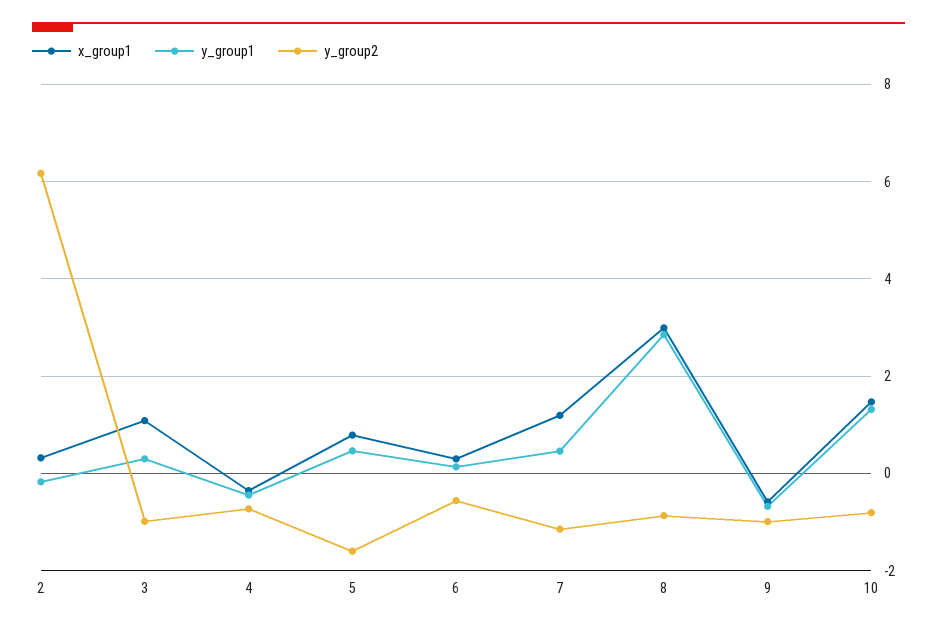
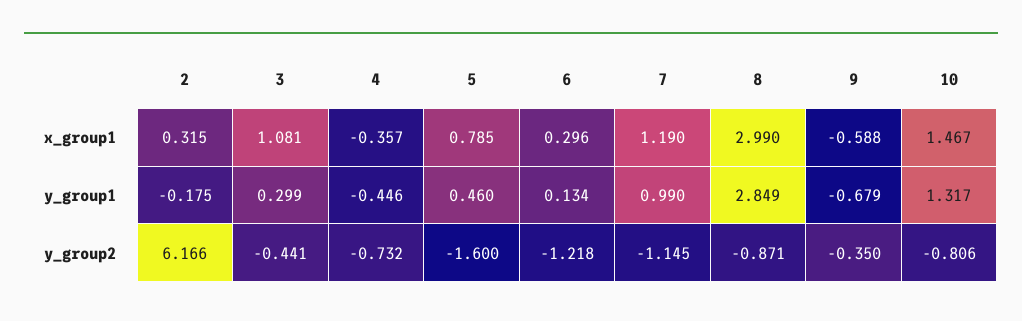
  {
    "x_group1": {
      "2": 0.315,
      "3": 1.081,
      "4": -0.357,
      "5": 0.785,
      "6": 0.296,
      "7": 1.19,
      "8": 2.99,
      "9": -0.588,
      "10": 1.467
    },
    "y_group1": {
      "2": -0.175,
      "3": 0.299,
      "4": -0.446,
      "5": 0.46,
      "6": 0.134,
-     "7": 0.4,
+     "7": 0.99,
      "8": 2.849,
      "9": -0.679,
      "10": 1.317
    },
    "y_group2": {
      "2": 6.166,
-     "3": -1,
+     "3": -0.441,
      "4": -0.732,
      "5": -1.6,
-     "6": -0.6,
+     "6": -1.218,
      "7": -1.145,
      "8": -0.871,
-     "9": -1,
+     "9": -0.35,
      "10": -0.806
    }
  }

